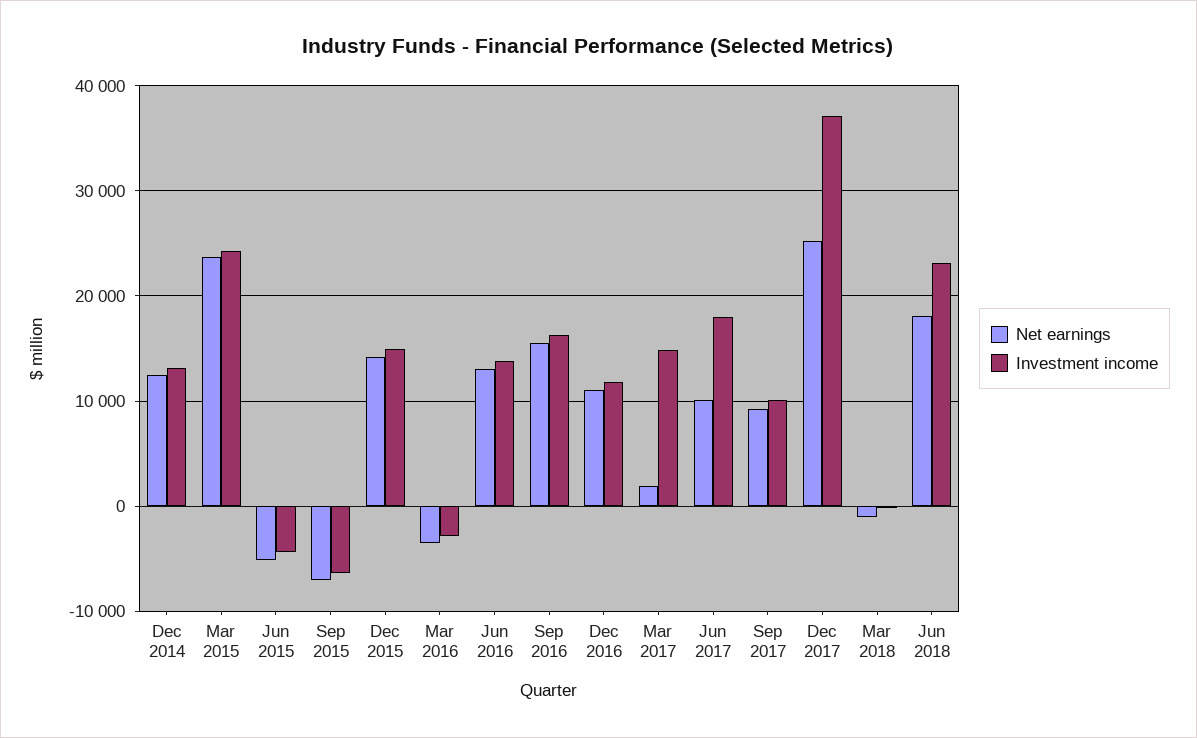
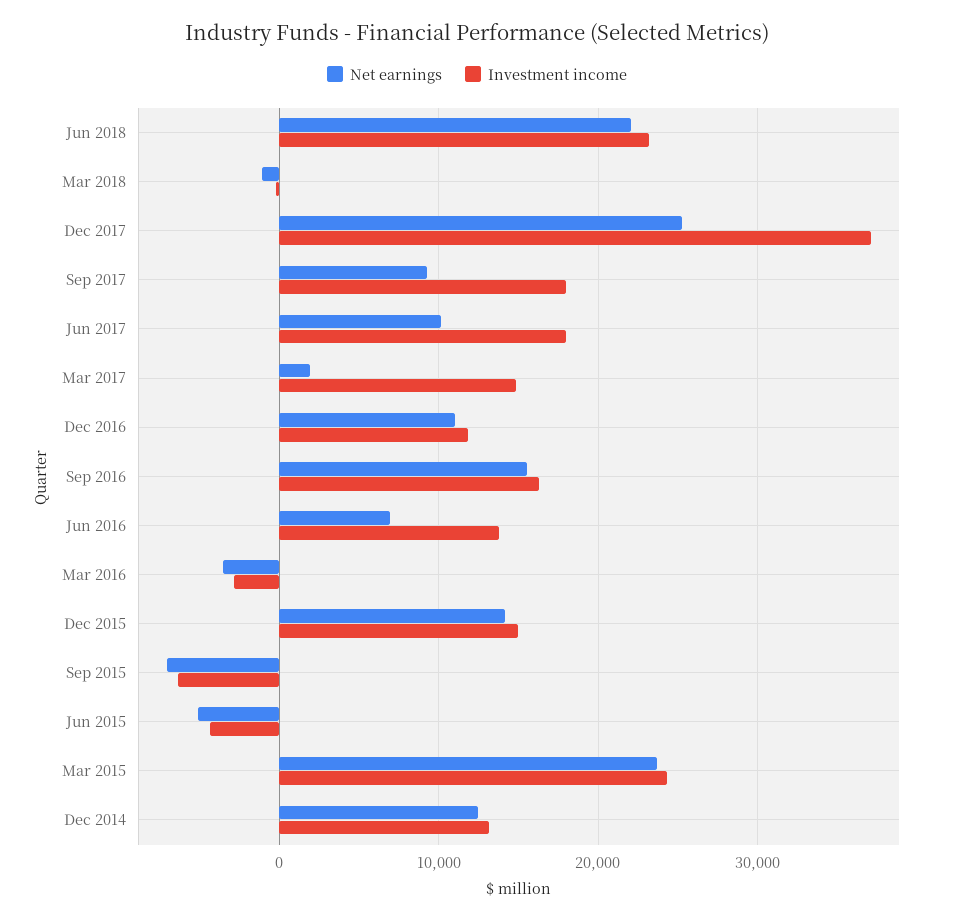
  {
    "Net earnings": {
      "Dec 2014": 12000,
      "Mar 2015": 24000,
      "Jun 2015": -5000,
      "Sep 2015": -7000,
      "Dec 2015": 14000,
      "Mar 2016": -4000,
-     "Jun 2016": 13000,
+     "Jun 2016": 7000,
      "Sep 2016": 16000,
      "Dec 2016": 11000,
      "Mar 2017": 2000,
      "Jun 2017": 10000,
      "Sep 2017": 9000,
      "Dec 2017": 25000,
      "Mar 2018": -1000,
-     "Jun 2018": 18000
+     "Jun 2018": 22000
    },
    "Investment income": {
      "Dec 2014": 13000,
      "Mar 2015": 24000,
      "Jun 2015": -4000,
      "Sep 2015": -6000,
      "Dec 2015": 15000,
      "Mar 2016": -3000,
      "Jun 2016": 14000,
      "Sep 2016": 16000,
      "Dec 2016": 12000,
      "Mar 2017": 15000,
      "Jun 2017": 18000,
-     "Sep 2017": 10000,
+     "Sep 2017": 18000,
      "Dec 2017": 37000,
      "Mar 2018": 0,
      "Jun 2018": 23000
    }
  }

